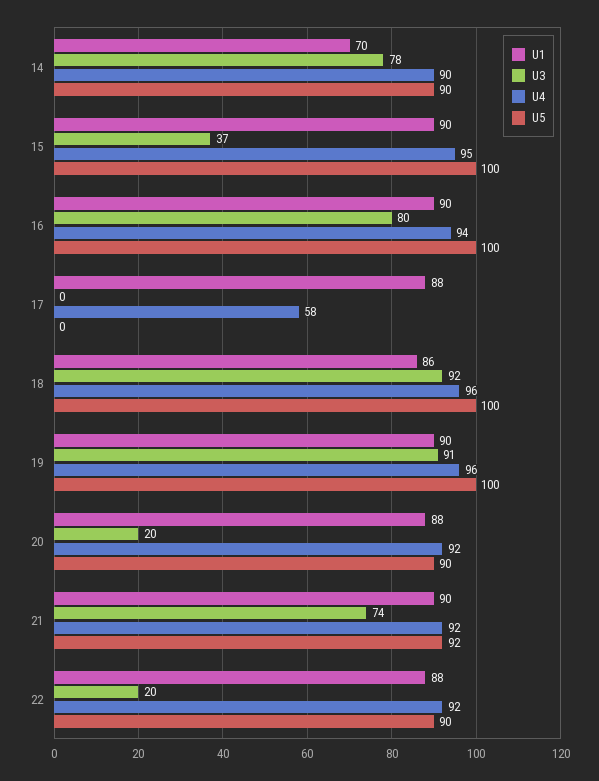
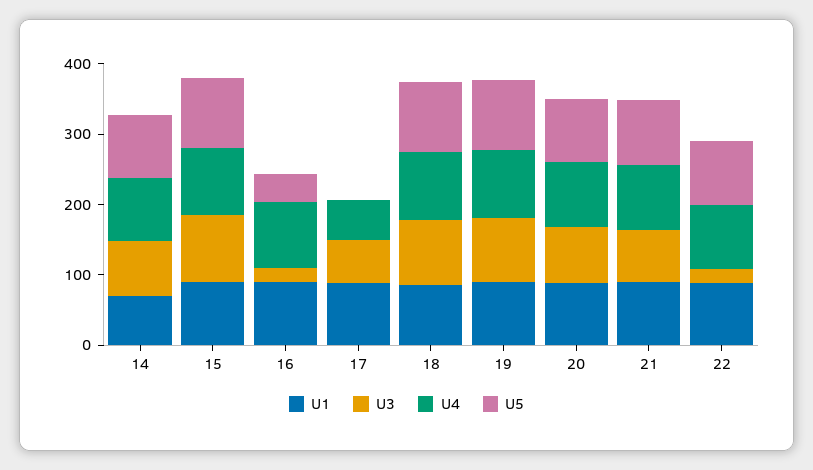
  {
    "U1": {
      "14": 70,
      "15": 90,
      "16": 90,
      "17": 88,
      "18": 86,
      "19": 90,
      "20": 88,
      "21": 90,
      "22": 88
    },
    "U3": {
      "14": 78,
-     "15": 37,
+     "15": 100,
-     "16": 80,
+     "16": 20,
-     "17": 0,
+     "17": 60,
      "18": 92,
      "19": 91,
-     "20": 20,
+     "20": 80,
      "21": 74,
      "22": 20
    },
    "U4": {
      "14": 90,
      "15": 95,
      "16": 94,
      "17": 58,
      "18": 96,
      "19": 96,
      "20": 92,
      "21": 92,
      "22": 92
    },
    "U5": {
      "14": 90,
      "15": 100,
-     "16": 100,
+     "16": 40,
      "17": 0,
      "18": 100,
      "19": 100,
      "20": 90,
      "21": 92,
      "22": 90
    }
  }

